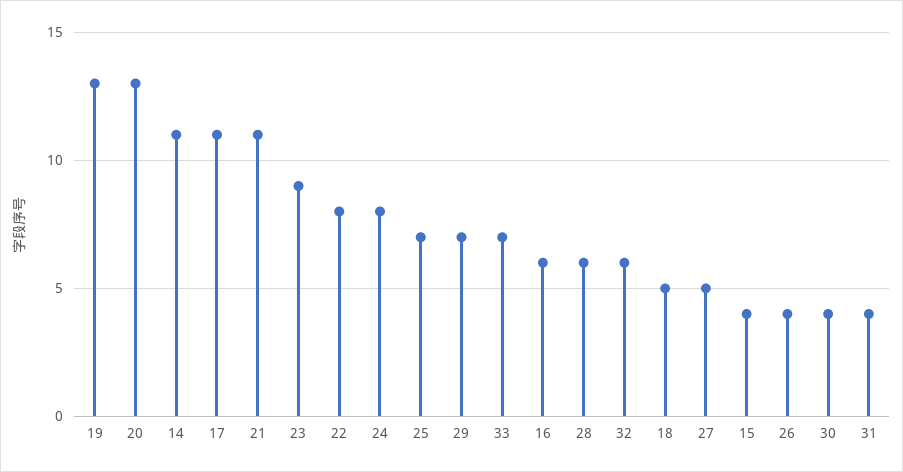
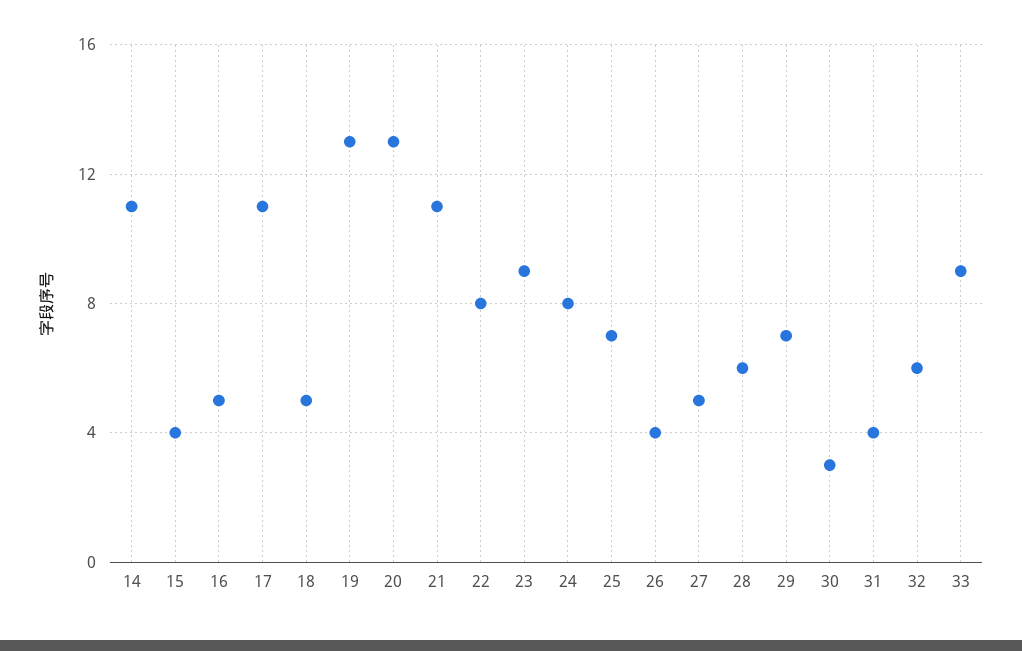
  {
    "19": 13,
    "20": 13,
    "14": 11,
    "17": 11,
    "21": 11,
    "23": 9,
    "22": 8,
    "24": 8,
    "25": 7,
    "29": 7,
-   "33": 7,
+   "33": 9,
-   "16": 6,
+   "16": 5,
    "28": 6,
    "32": 6,
    "18": 5,
    "27": 5,
    "15": 4,
    "26": 4,
-   "30": 4,
+   "30": 3,
    "31": 4
  }

